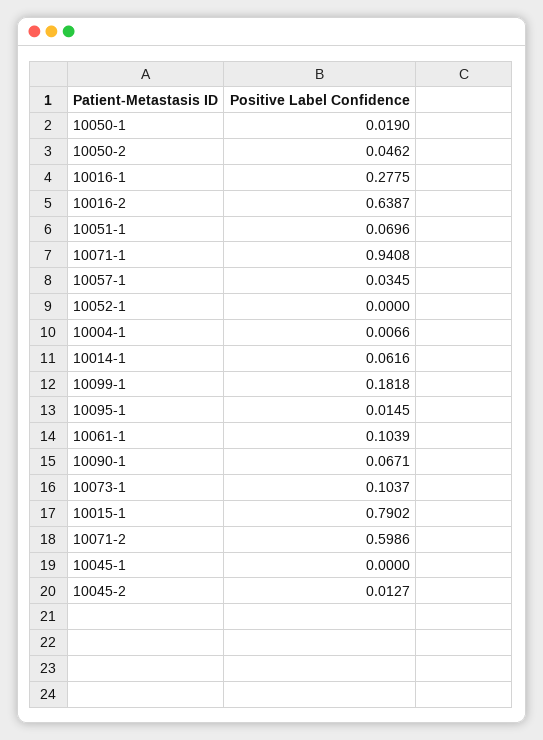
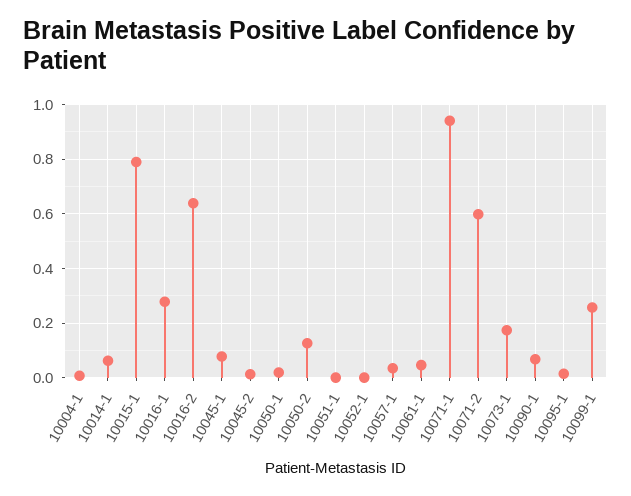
  {
    "10050-1": 0.019,
-   "10050-2": 0.0462,
+   "10050-2": 0.125,
    "10016-1": 0.2775,
    "10016-2": 0.6387,
-   "10051-1": 0.0696,
+   "10051-1": 0,
    "10071-1": 0.9408,
    "10057-1": 0.0345,
    "10052-1": 0,
    "10004-1": 0.0066,
    "10014-1": 0.0616,
-   "10099-1": 0.1818,
+   "10099-1": 0.25,
    "10095-1": 0.0145,
-   "10061-1": 0.1039,
+   "10061-1": 0.05,
    "10090-1": 0.0671,
-   "10073-1": 0.1037,
+   "10073-1": 0.175,
    "10015-1": 0.7902,
    "10071-2": 0.5986,
-   "10045-1": 0,
+   "10045-1": 0.075,
    "10045-2": 0.0127
  }

